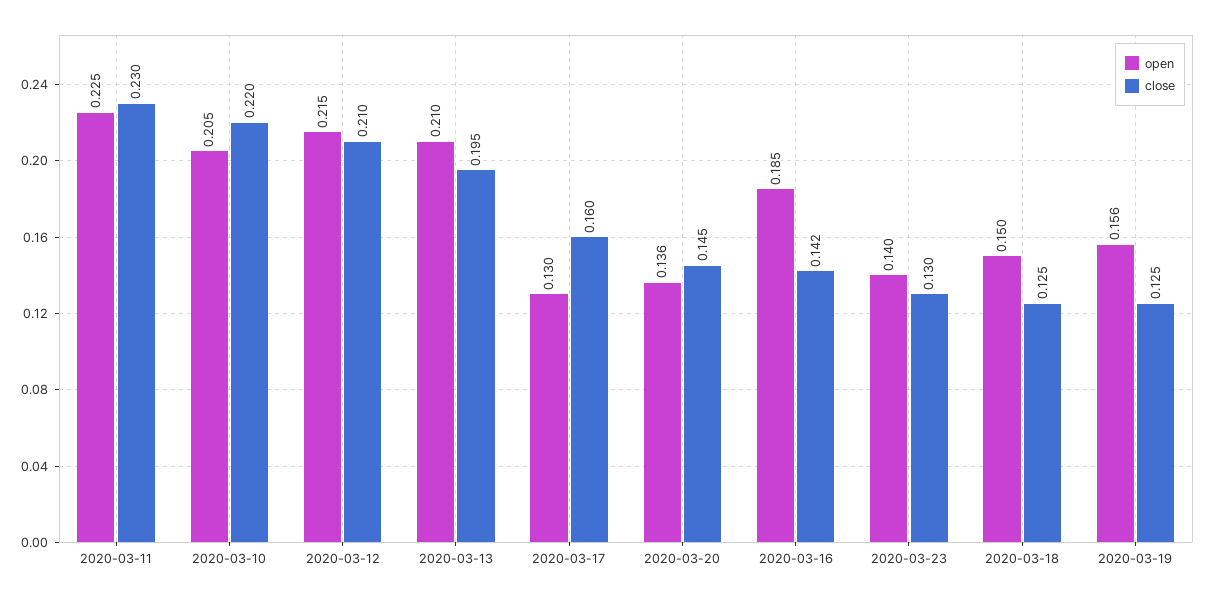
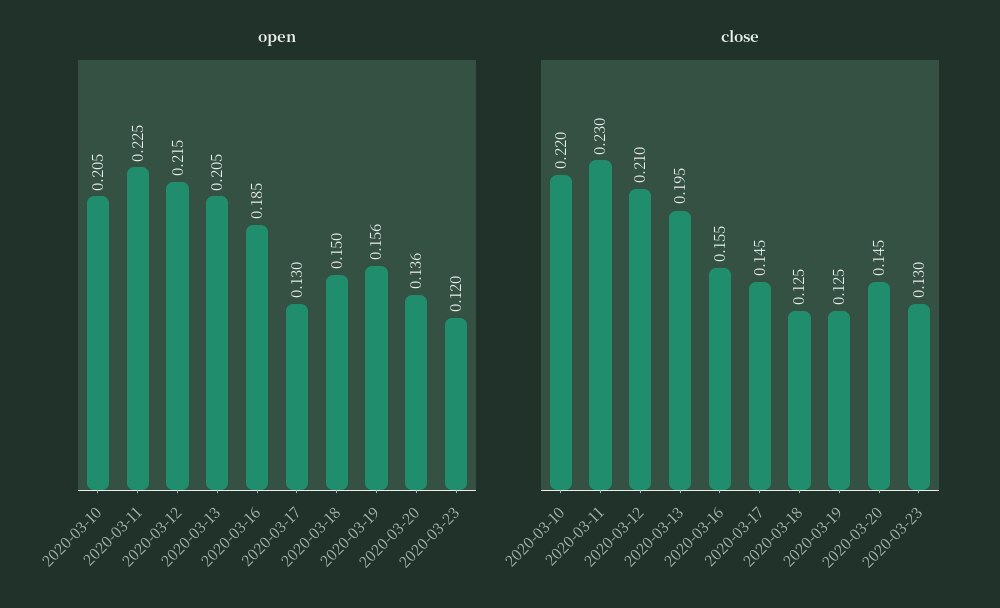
  {
    "open": {
      "2020-03-11": 0.225,
      "2020-03-10": 0.205,
      "2020-03-12": 0.215,
-     "2020-03-13": 0.21,
+     "2020-03-13": 0.205,
      "2020-03-17": 0.13,
      "2020-03-20": 0.136,
      "2020-03-16": 0.185,
-     "2020-03-23": 0.14,
+     "2020-03-23": 0.12,
      "2020-03-18": 0.15,
      "2020-03-19": 0.156
    },
    "close": {
      "2020-03-11": 0.23,
      "2020-03-10": 0.22,
      "2020-03-12": 0.21,
      "2020-03-13": 0.195,
-     "2020-03-17": 0.16,
+     "2020-03-17": 0.145,
      "2020-03-20": 0.145,
-     "2020-03-16": 0.142,
+     "2020-03-16": 0.155,
      "2020-03-23": 0.13,
      "2020-03-18": 0.125,
      "2020-03-19": 0.125
    }
  }

